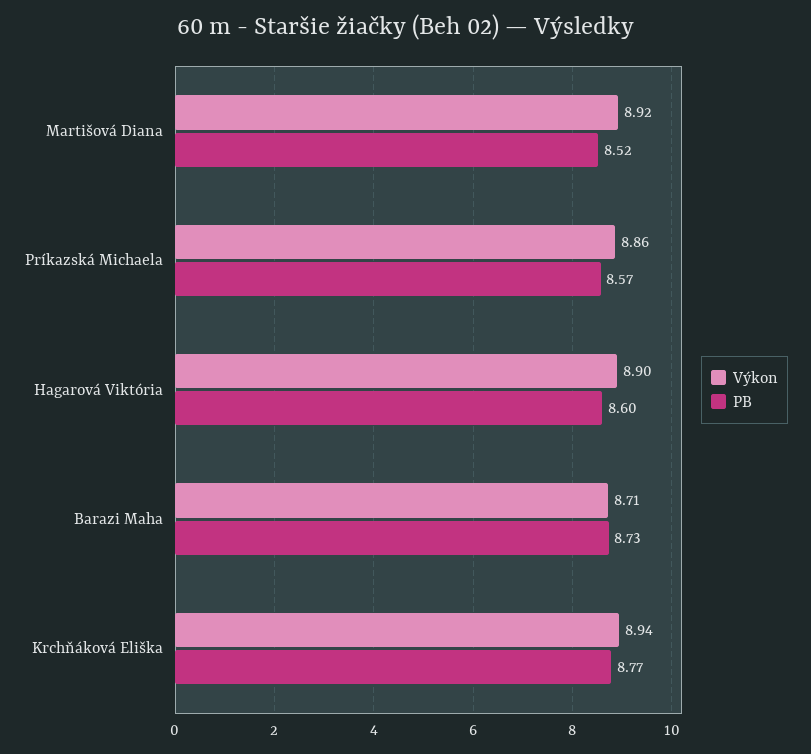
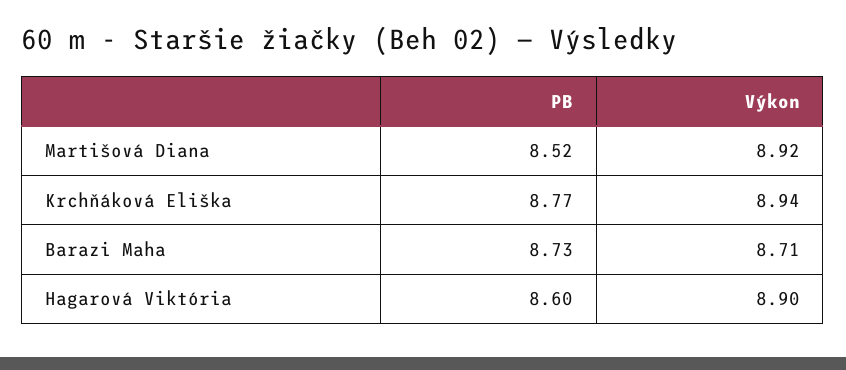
  {
    "Výkon": {
      "Martišová Diana": 8.92,
-     "Príkazská Michaela": 8.86,
      "Hagarová Viktória": 8.9,
      "Barazi Maha": 8.71,
      "Krchňáková Eliška": 8.94
    },
    "PB": {
      "Martišová Diana": 8.52,
-     "Príkazská Michaela": 8.57,
      "Hagarová Viktória": 8.6,
      "Barazi Maha": 8.73,
      "Krchňáková Eliška": 8.77
    }
  }

